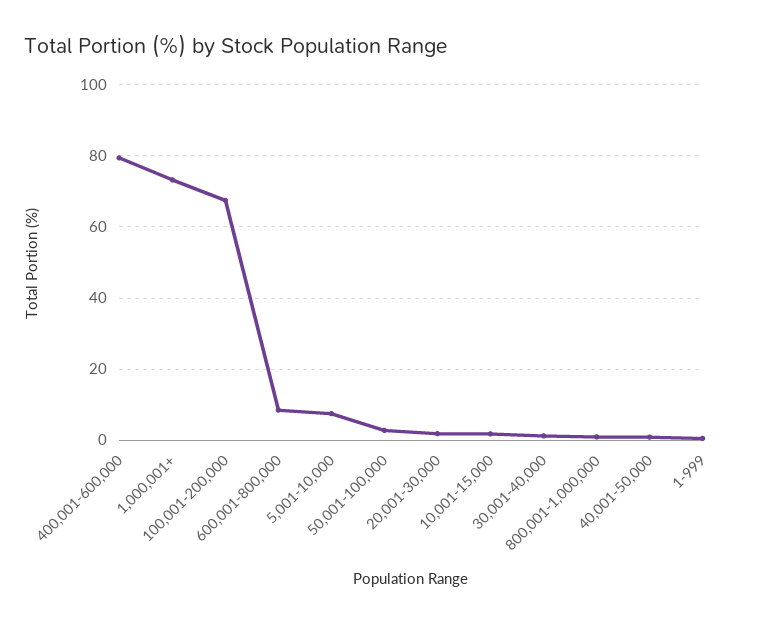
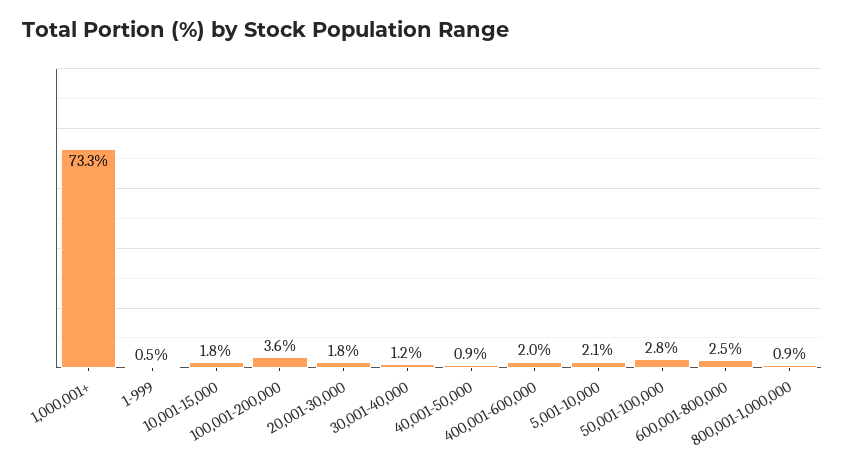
  {
-   "400,001-600,000": 80,
+   "400,001-600,000": 2,
    "1,000,001+": 73.3,
-   "100,001-200,000": 68,
+   "100,001-200,000": 3.6,
-   "600,001-800,000": 8,
+   "600,001-800,000": 2.5,
-   "5,001-10,000": 8,
+   "5,001-10,000": 2.1,
    "50,001-100,000": 2.8,
    "20,001-30,000": 1.8,
    "10,001-15,000": 1.8,
    "30,001-40,000": 1.2,
    "800,001-1,000,000": 0.9,
    "40,001-50,000": 0.9,
    "1-999": 0.5
  }

